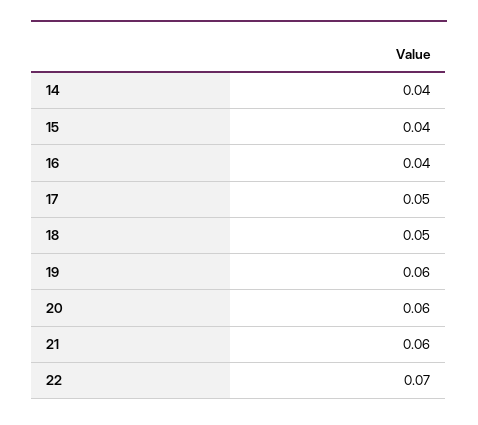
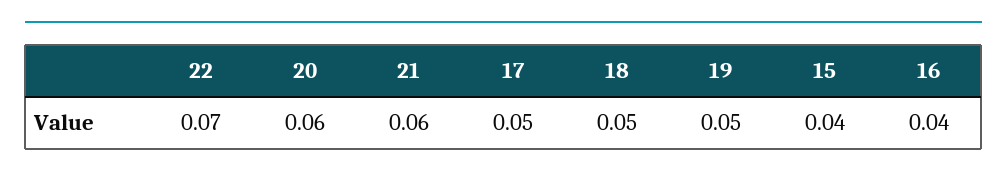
  {
-   "14": 0.04,
    "15": 0.04,
    "16": 0.04,
    "17": 0.05,
    "18": 0.05,
-   "19": 0.06,
+   "19": 0.05,
    "20": 0.06,
    "21": 0.06,
    "22": 0.07
  }

